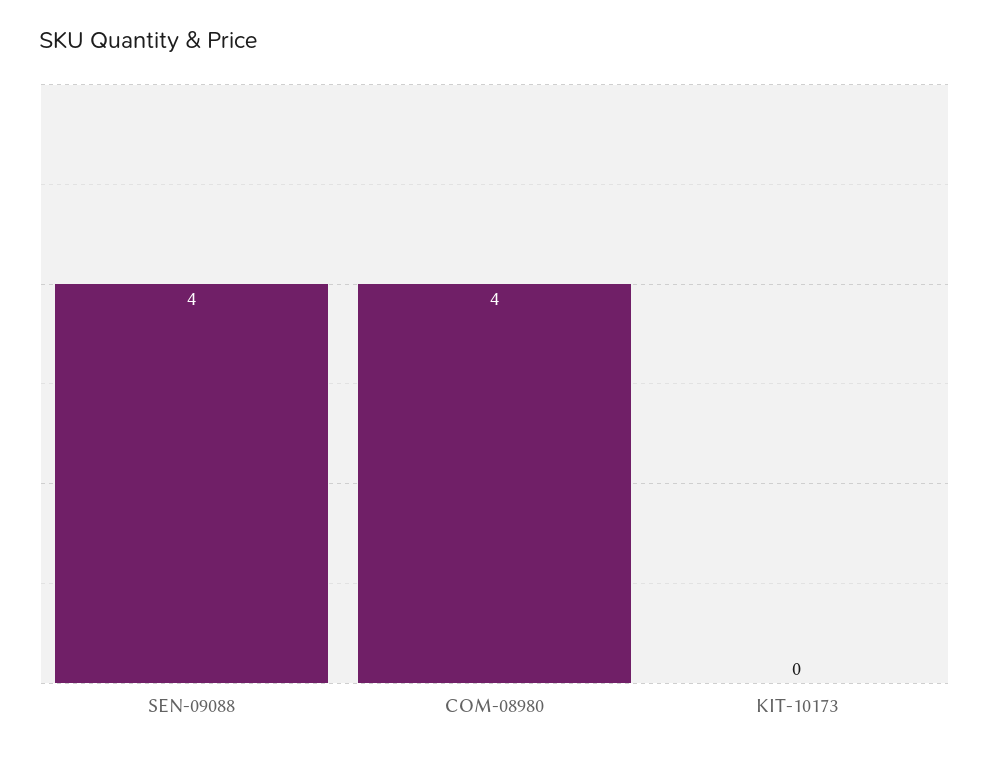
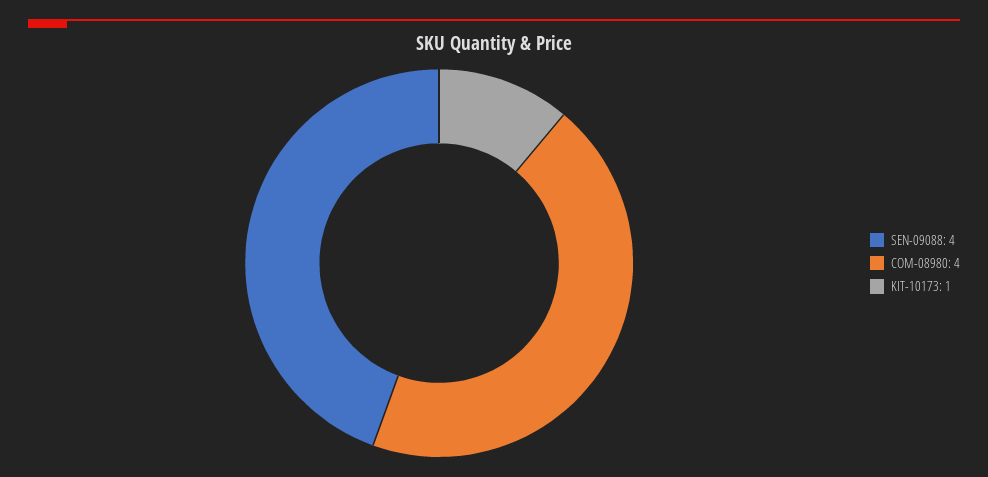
  {
    "SEN-09088": 4,
    "COM-08980": 4,
-   "KIT-10173": 0
+   "KIT-10173": 1
  }

